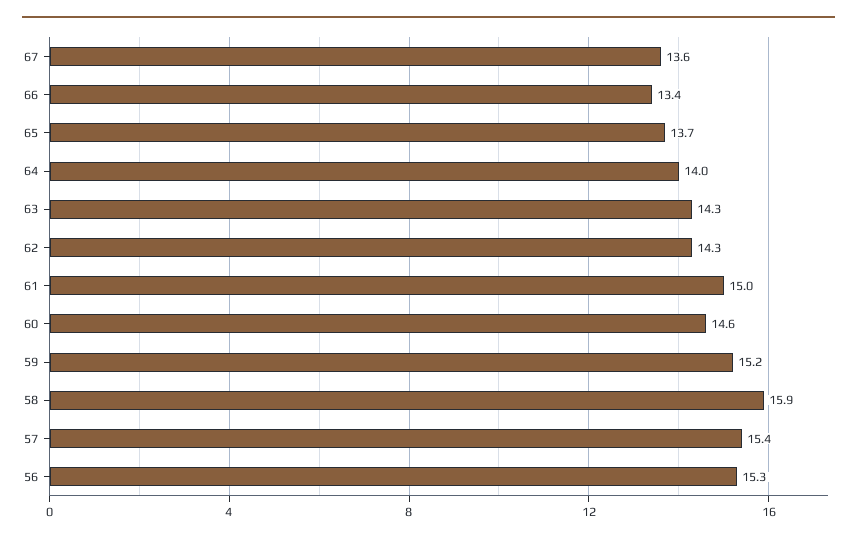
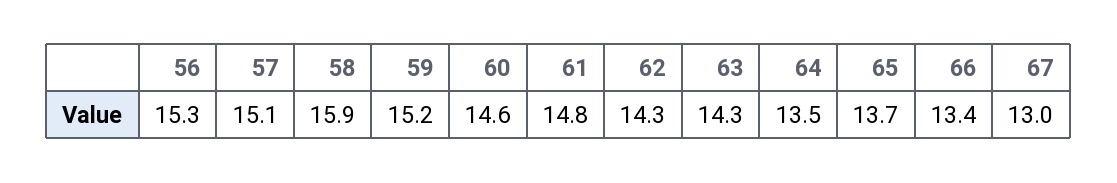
  {
-   "67": 13.6,
+   "67": 13,
    "66": 13.4,
    "65": 13.7,
-   "64": 14,
+   "64": 13.5,
    "63": 14.3,
    "62": 14.3,
-   "61": 15,
+   "61": 14.8,
    "60": 14.6,
    "59": 15.2,
    "58": 15.9,
-   "57": 15.4,
+   "57": 15.1,
    "56": 15.3
  }

